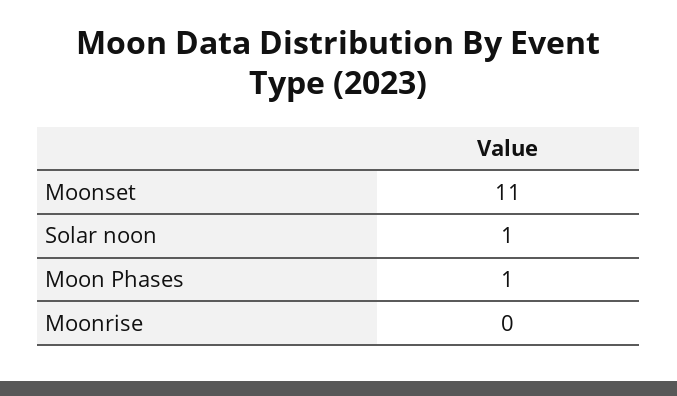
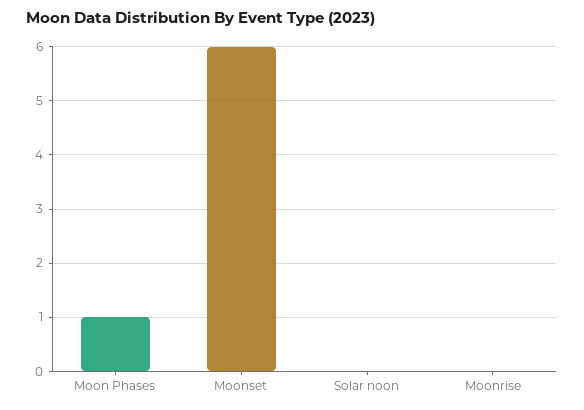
  {
-   "Moonset": 11,
+   "Moonset": 6,
-   "Solar noon": 1,
+   "Solar noon": 0,
    "Moon Phases": 1,
    "Moonrise": 0
  }

